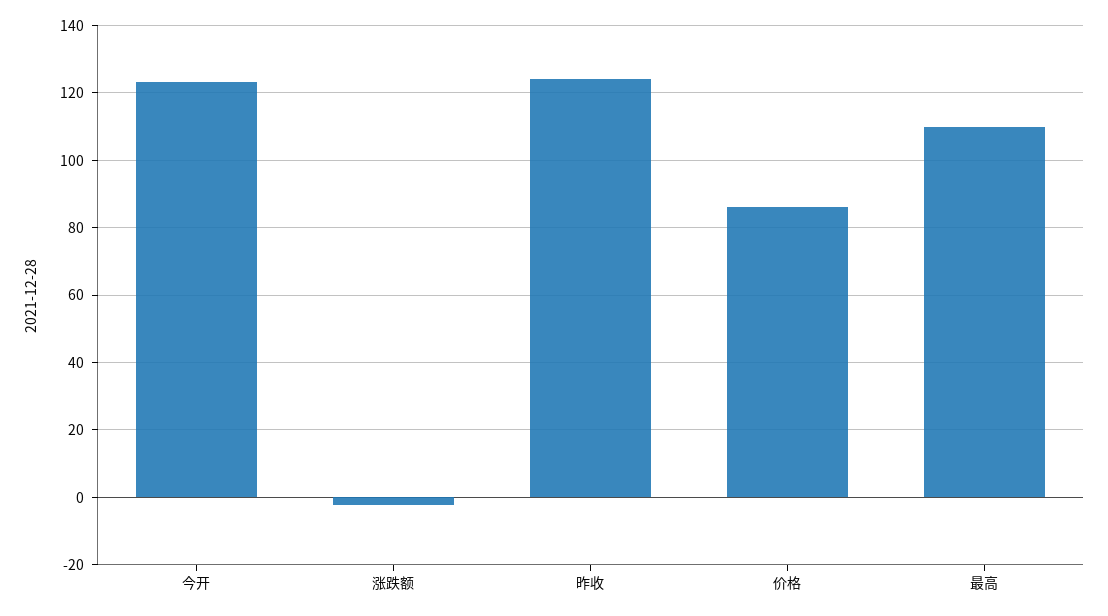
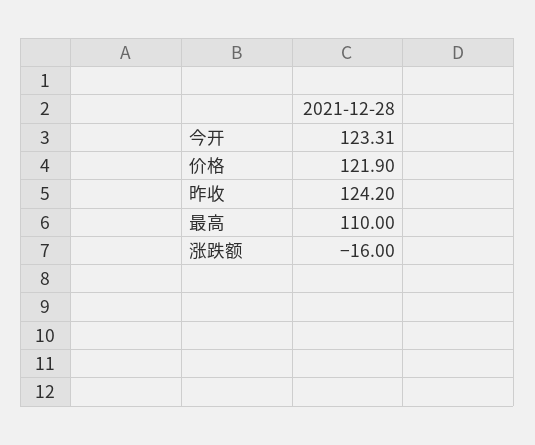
  {
    "今开": 123.31,
-   "涨跌额": -2,
+   "涨跌额": -16,
    "昨收": 124.2,
-   "价格": 86,
+   "价格": 121.9,
    "最高": 110
  }

